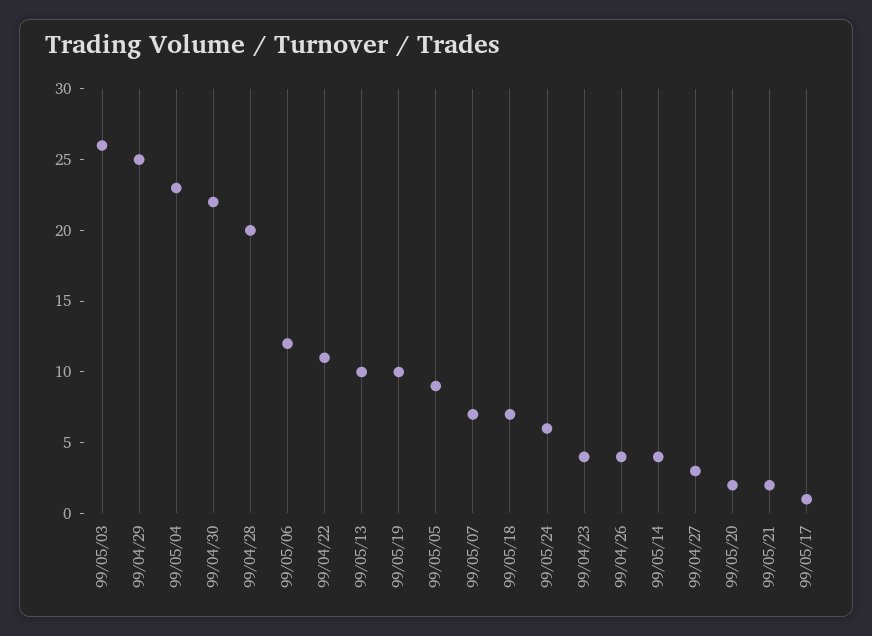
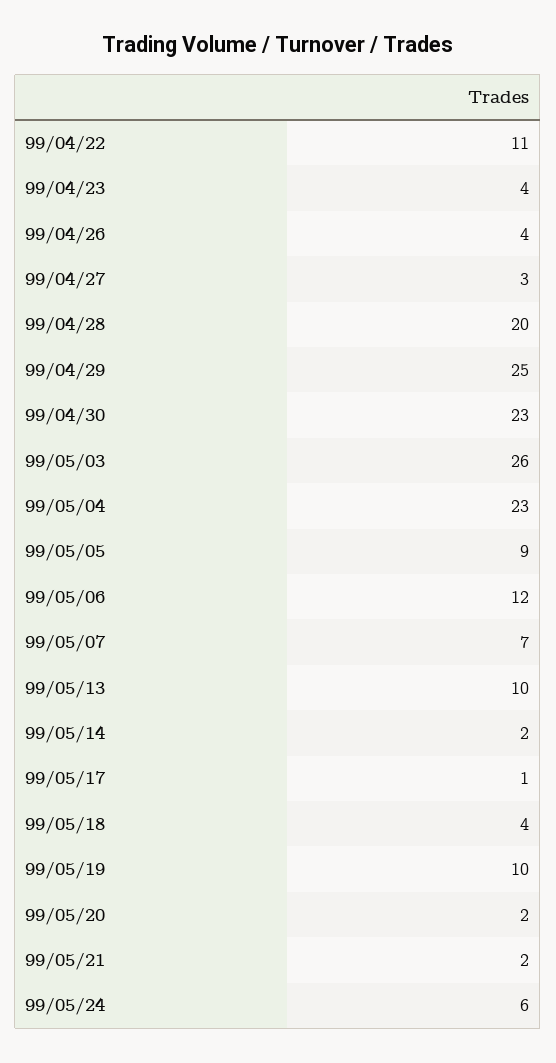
  {
    "99/05/03": 26,
    "99/04/29": 25,
    "99/05/04": 23,
-   "99/04/30": 22,
+   "99/04/30": 23,
    "99/04/28": 20,
    "99/05/06": 12,
    "99/04/22": 11,
    "99/05/13": 10,
    "99/05/19": 10,
    "99/05/05": 9,
    "99/05/07": 7,
-   "99/05/18": 7,
+   "99/05/18": 4,
    "99/05/24": 6,
    "99/04/23": 4,
    "99/04/26": 4,
-   "99/05/14": 4,
+   "99/05/14": 2,
    "99/04/27": 3,
    "99/05/20": 2,
    "99/05/21": 2,
    "99/05/17": 1
  }

